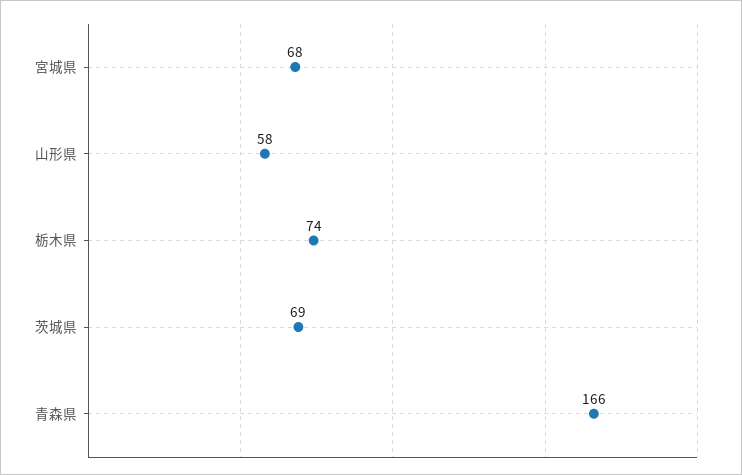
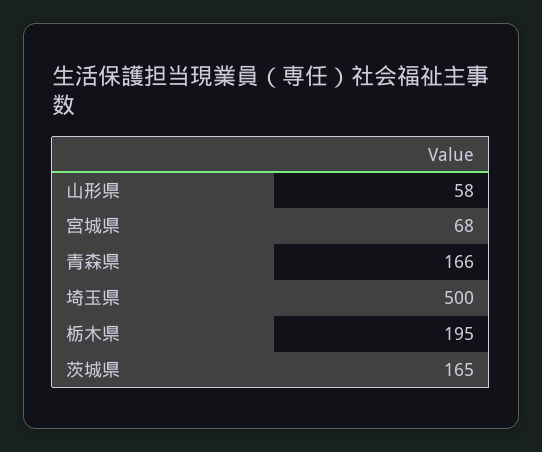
  {
    "宮城県": 68,
    "山形県": 58,
-   "栃木県": 74,
+   "栃木県": 195,
-   "茨城県": 69,
+   "茨城県": 165,
-   "青森県": 166
+   "青森県": 166,
+   "埼玉県": 500
  }

